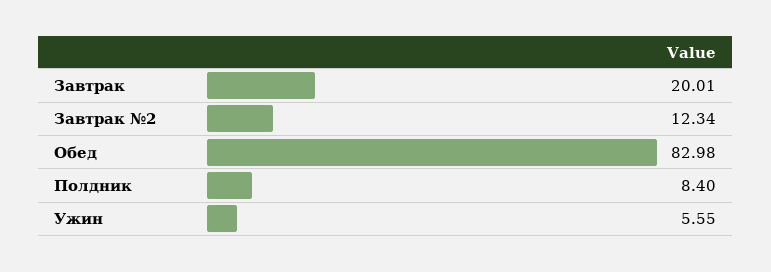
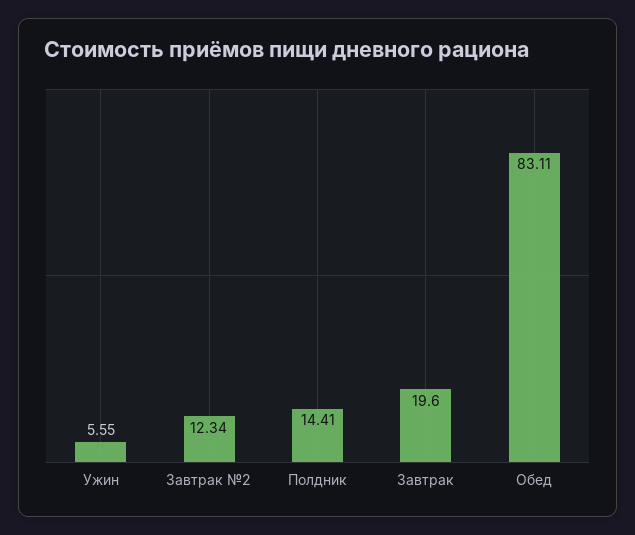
  {
-   "Завтрак": 20.01,
+   "Завтрак": 19.6,
    "Завтрак №2": 12.34,
-   "Обед": 82.98,
+   "Обед": 83.11,
-   "Полдник": 8.4,
+   "Полдник": 14.41,
    "Ужин": 5.55
  }

